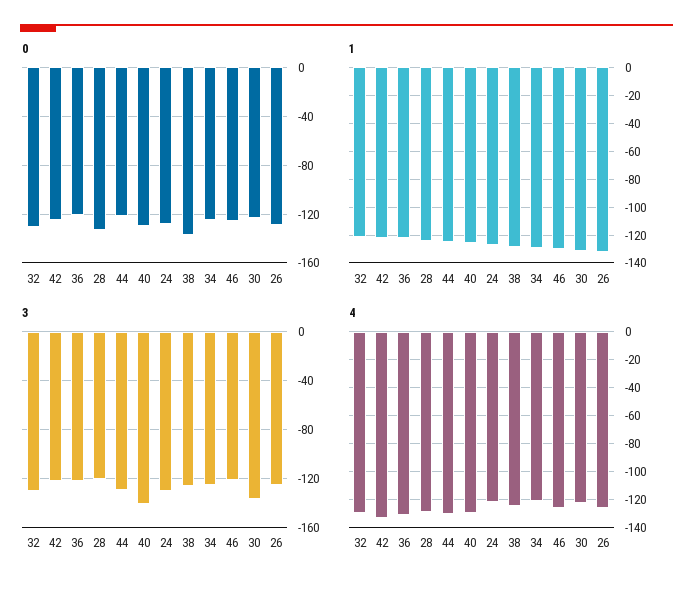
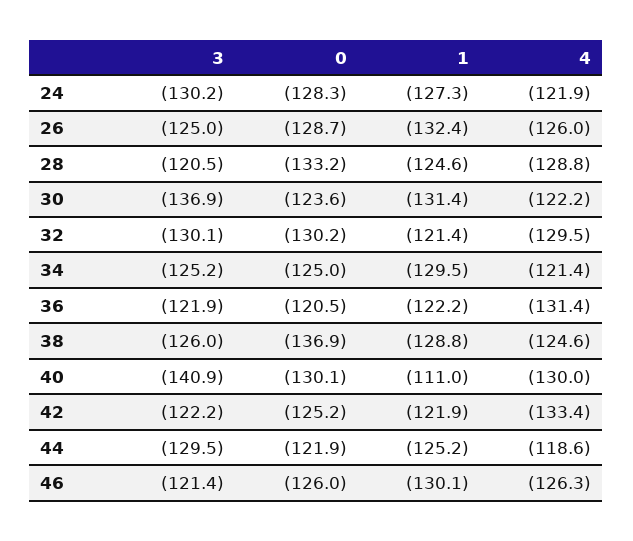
  {
    "0": {
      "32": -130.2,
      "42": -125.2,
      "36": -120.5,
      "28": -133.2,
      "44": -121.9,
      "40": -130.1,
      "24": -128.3,
      "38": -136.9,
      "34": -125,
      "46": -126,
      "30": -123.6,
      "26": -128.7
    },
    "1": {
      "32": -121.4,
      "42": -121.9,
      "36": -122.2,
      "28": -124.6,
      "44": -125.2,
-     "40": -125,
+     "40": -111,
      "24": -127.3,
      "38": -128.8,
      "34": -129.5,
      "46": -130.1,
      "30": -131.4,
      "26": -132.4
    },
    "3": {
      "32": -130.1,
      "42": -122.2,
      "36": -121.9,
      "28": -120.5,
      "44": -129.5,
      "40": -140.9,
      "24": -130.2,
      "38": -126,
      "34": -125.2,
      "46": -121.4,
      "30": -136.9,
      "26": -125
    },
    "4": {
      "32": -129.5,
      "42": -133.4,
      "36": -131.4,
      "28": -128.8,
-     "44": -130,
+     "44": -118.6,
      "40": -130,
      "24": -121.9,
      "38": -124.6,
      "34": -121.4,
      "46": -126.3,
      "30": -122.2,
      "26": -126
    }
  }

